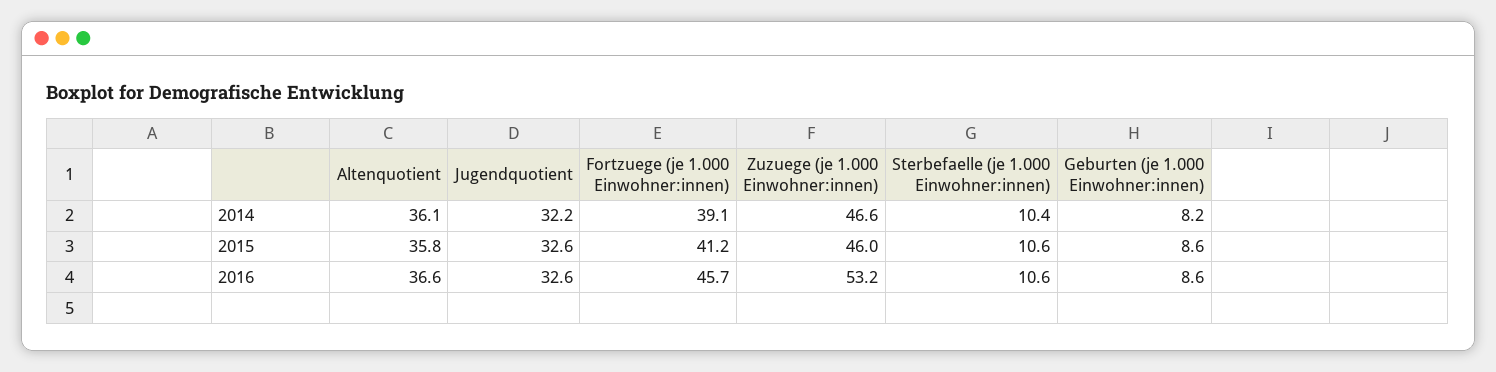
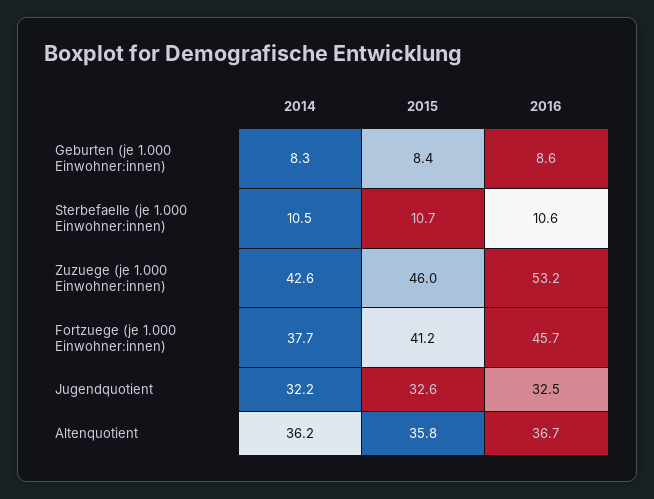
  {
    "Altenquotient": {
-     "2014": 36.1,
+     "2014": 36.2,
      "2015": 35.8,
-     "2016": 36.6
+     "2016": 36.7
    },
    "Jugendquotient": {
      "2014": 32.2,
      "2015": 32.6,
-     "2016": 32.6
+     "2016": 32.5
    },
    "Fortzuege (je 1.000 Einwohner:innen)": {
-     "2014": 39.1,
+     "2014": 37.7,
      "2015": 41.2,
      "2016": 45.7
    },
    "Zuzuege (je 1.000 Einwohner:innen)": {
-     "2014": 46.6,
+     "2014": 42.6,
      "2015": 46,
      "2016": 53.2
    },
    "Sterbefaelle (je 1.000 Einwohner:innen)": {
-     "2014": 10.4,
+     "2014": 10.5,
-     "2015": 10.6,
+     "2015": 10.7,
      "2016": 10.6
    },
    "Geburten (je 1.000 Einwohner:innen)": {
-     "2014": 8.2,
+     "2014": 8.3,
-     "2015": 8.6,
+     "2015": 8.4,
      "2016": 8.6
    }
  }

